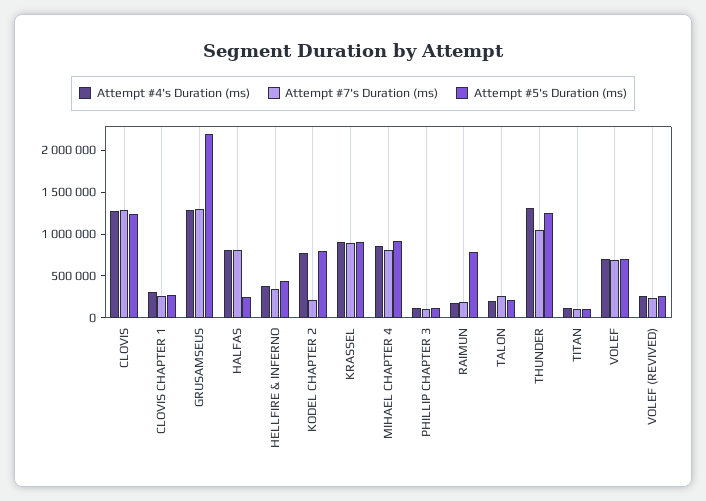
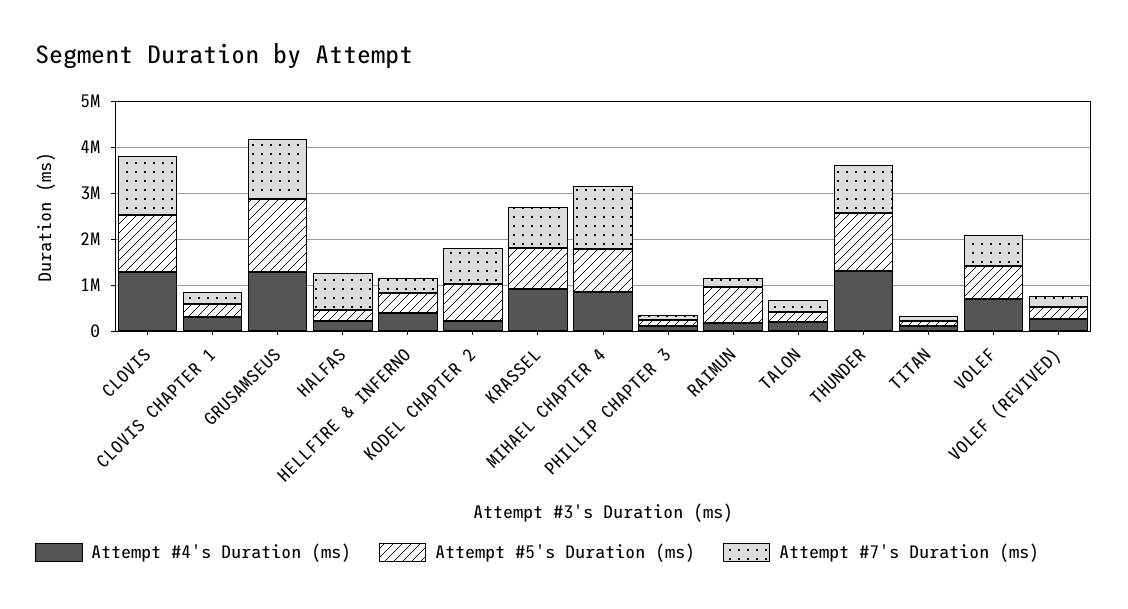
  {
    "Attempt #4's Duration (ms)": {
      "CLOVIS": 1300000,
      "CLOVIS CHAPTER 1": 300000,
      "GRUSAMSEUS": 1300000,
-     "HALFAS": 800000,
+     "HALFAS": 200000,
      "HELLFIRE & INFERNO": 400000,
-     "KODEL CHAPTER 2": 800000,
+     "KODEL CHAPTER 2": 200000,
      "KRASSEL": 900000,
      "MIHAEL CHAPTER 4": 900000,
      "PHILLIP CHAPTER 3": 100000,
      "RAIMUN": 200000,
      "TALON": 200000,
      "THUNDER": 1300000,
      "TITAN": 100000,
      "VOLEF": 700000,
      "VOLEF (REVIVED)": 300000
    },
    "Attempt #7's Duration (ms)": {
      "CLOVIS": 1300000,
      "CLOVIS CHAPTER 1": 300000,
      "GRUSAMSEUS": 1300000,
      "HALFAS": 800000,
      "HELLFIRE & INFERNO": 300000,
-     "KODEL CHAPTER 2": 200000,
+     "KODEL CHAPTER 2": 800000,
      "KRASSEL": 900000,
-     "MIHAEL CHAPTER 4": 800000,
+     "MIHAEL CHAPTER 4": 1400000,
      "PHILLIP CHAPTER 3": 100000,
      "RAIMUN": 200000,
      "TALON": 300000,
      "THUNDER": 1000000,
      "TITAN": 100000,
      "VOLEF": 700000,
      "VOLEF (REVIVED)": 200000
    },
    "Attempt #5's Duration (ms)": {
      "CLOVIS": 1200000,
      "CLOVIS CHAPTER 1": 300000,
-     "GRUSAMSEUS": 2200000,
+     "GRUSAMSEUS": 1600000,
      "HALFAS": 200000,
      "HELLFIRE & INFERNO": 400000,
      "KODEL CHAPTER 2": 800000,
      "KRASSEL": 900000,
      "MIHAEL CHAPTER 4": 900000,
      "PHILLIP CHAPTER 3": 100000,
      "RAIMUN": 800000,
      "TALON": 200000,
      "THUNDER": 1300000,
      "TITAN": 100000,
      "VOLEF": 700000,
      "VOLEF (REVIVED)": 300000
    }
  }

